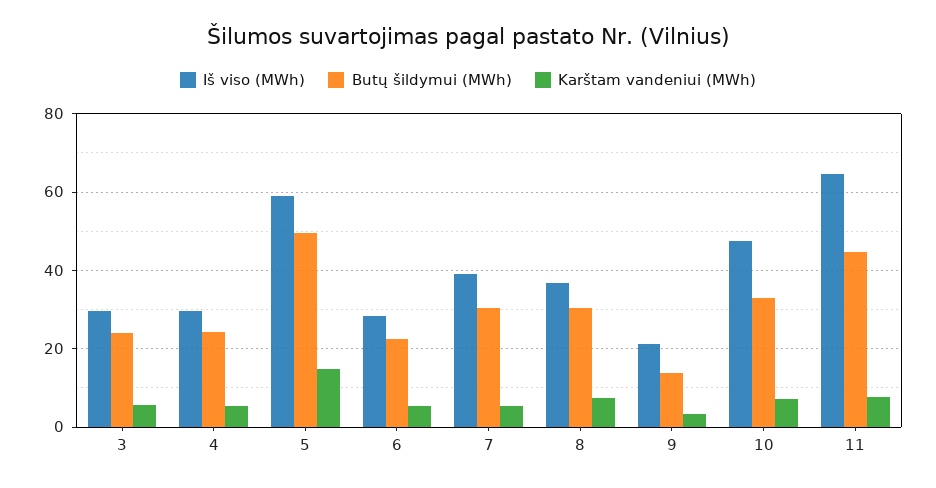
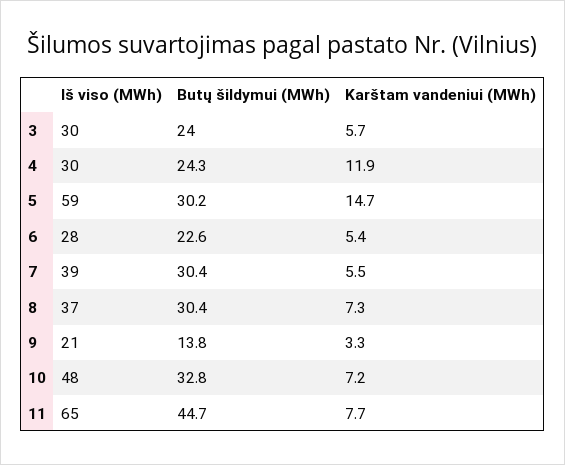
  {
    "Iš viso (MWh)": {
      "3": 30,
      "4": 30,
      "5": 59,
      "6": 28,
      "7": 39,
      "8": 37,
      "9": 21,
      "10": 48,
      "11": 65
    },
    "Butų šildymui (MWh)": {
      "3": 24,
      "4": 24.3,
-     "5": 50,
+     "5": 30.2,
      "6": 22.6,
      "7": 30.4,
      "8": 30.4,
      "9": 13.8,
      "10": 32.8,
      "11": 44.7
    },
    "Karštam vandeniui (MWh)": {
      "3": 5.7,
-     "4": 6,
+     "4": 11.9,
      "5": 14.7,
      "6": 5.4,
      "7": 5.5,
      "8": 7.3,
      "9": 3.3,
      "10": 7.2,
      "11": 7.7
    }
  }

